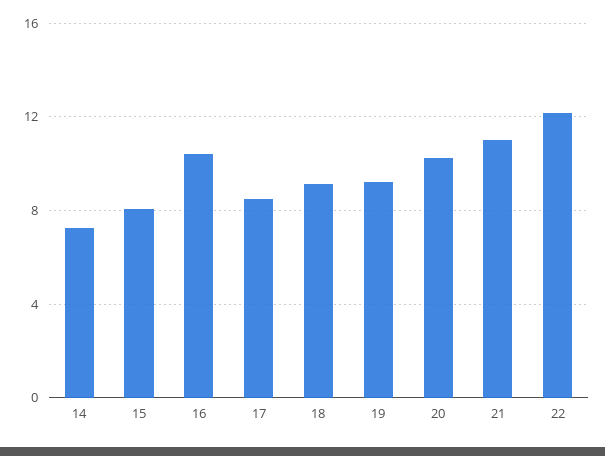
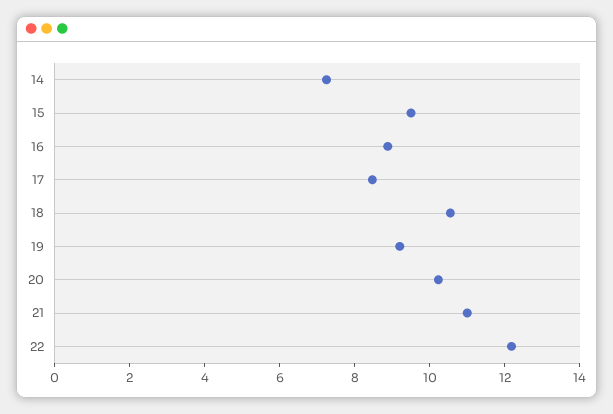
  {
    "14": 7.5,
-   "15": 8,
+   "15": 9.5,
-   "16": 10.5,
+   "16": 9,
    "17": 8.5,
-   "18": 9,
+   "18": 10.5,
    "19": 9,
    "20": 10,
    "21": 11,
    "22": 12
  }

